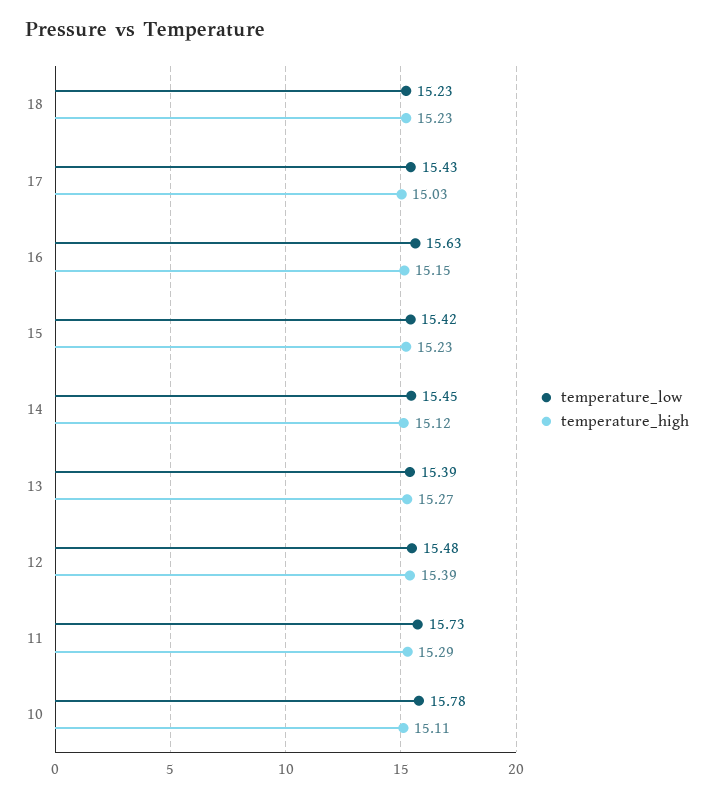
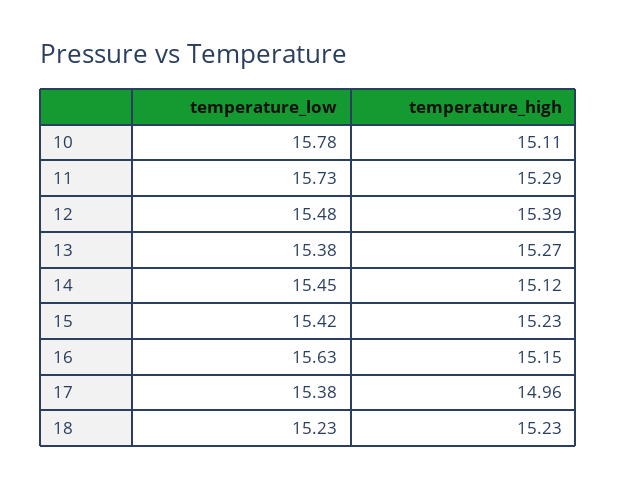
  {
    "temperature_low": {
      "18": 15.23,
-     "17": 15.43,
+     "17": 15.38,
      "16": 15.63,
      "15": 15.42,
      "14": 15.45,
-     "13": 15.39,
+     "13": 15.38,
      "12": 15.48,
      "11": 15.73,
      "10": 15.78
    },
    "temperature_high": {
      "18": 15.23,
-     "17": 15.03,
+     "17": 14.96,
      "16": 15.15,
      "15": 15.23,
      "14": 15.12,
      "13": 15.27,
      "12": 15.39,
      "11": 15.29,
      "10": 15.11
    }
  }

